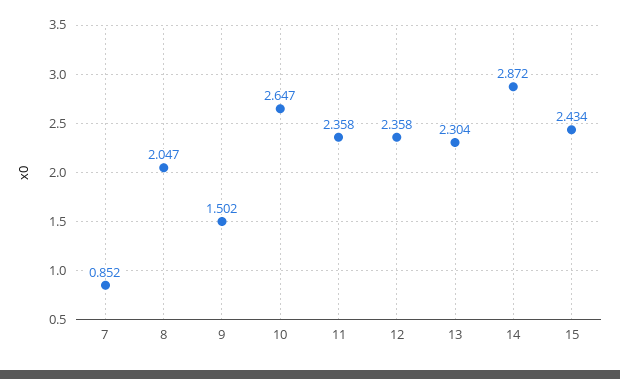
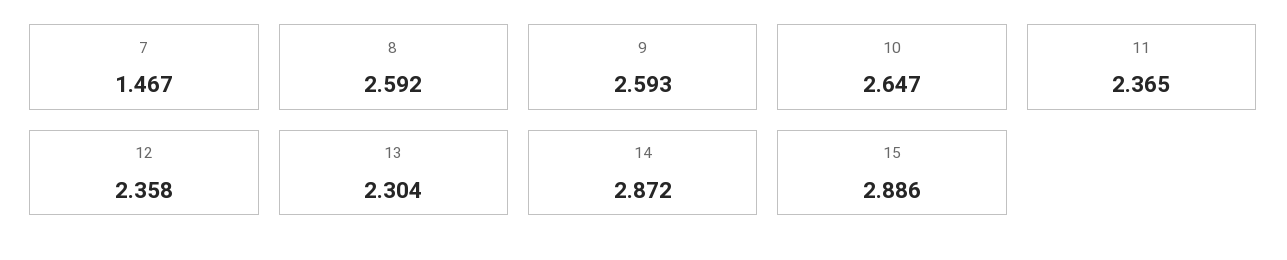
  {
-   "7": 0.852,
+   "7": 1.467,
-   "8": 2.047,
+   "8": 2.592,
-   "9": 1.502,
+   "9": 2.593,
    "10": 2.647,
-   "11": 2.358,
+   "11": 2.365,
    "12": 2.358,
    "13": 2.304,
    "14": 2.872,
-   "15": 2.434
+   "15": 2.886
  }

